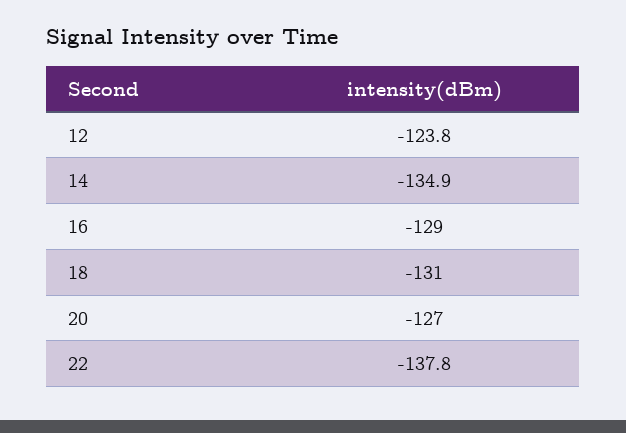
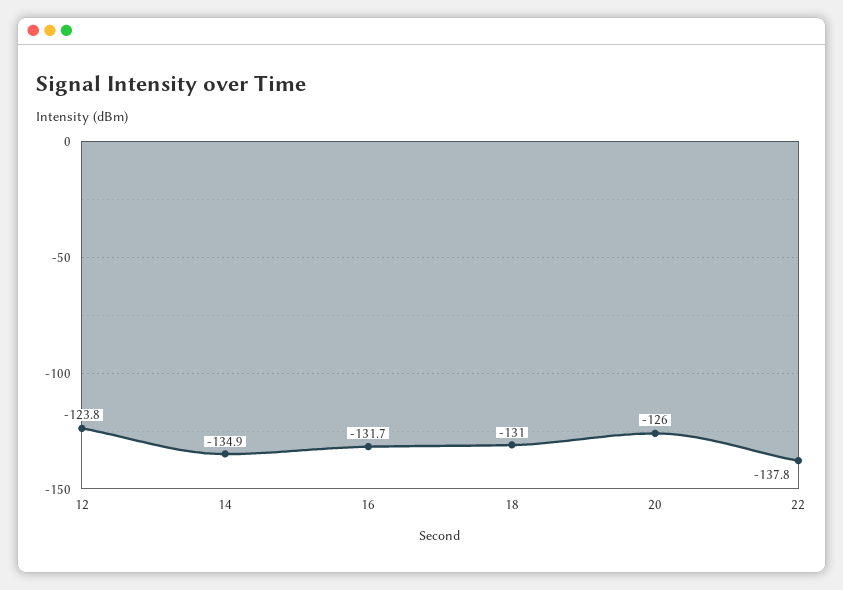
  {
    "12": -123.8,
    "14": -134.9,
-   "16": -129,
+   "16": -131.7,
    "18": -131,
-   "20": -127,
+   "20": -126,
    "22": -137.8
  }

